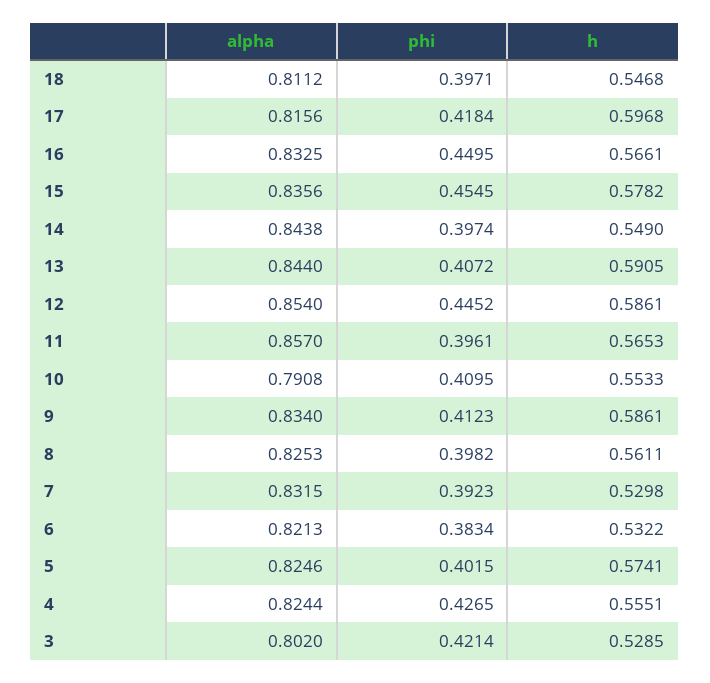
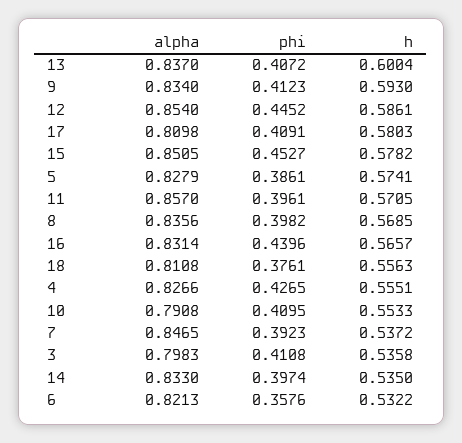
  {
    "alpha": {
-     "18": 0.8112,
+     "18": 0.8108,
-     "17": 0.8156,
+     "17": 0.8098,
-     "16": 0.8325,
+     "16": 0.8314,
-     "15": 0.8356,
+     "15": 0.8505,
-     "14": 0.8438,
+     "14": 0.833,
-     "13": 0.844,
+     "13": 0.837,
      "12": 0.854,
      "11": 0.857,
      "10": 0.7908,
      "9": 0.834,
-     "8": 0.8253,
+     "8": 0.8356,
-     "7": 0.8315,
+     "7": 0.8465,
      "6": 0.8213,
-     "5": 0.8246,
+     "5": 0.8279,
-     "4": 0.8244,
+     "4": 0.8266,
-     "3": 0.802
+     "3": 0.7983
    },
    "phi": {
-     "18": 0.3971,
+     "18": 0.3761,
-     "17": 0.4184,
+     "17": 0.4091,
-     "16": 0.4495,
+     "16": 0.4396,
-     "15": 0.4545,
+     "15": 0.4527,
      "14": 0.3974,
      "13": 0.4072,
      "12": 0.4452,
      "11": 0.3961,
      "10": 0.4095,
      "9": 0.4123,
      "8": 0.3982,
      "7": 0.3923,
-     "6": 0.3834,
+     "6": 0.3576,
-     "5": 0.4015,
+     "5": 0.3861,
      "4": 0.4265,
-     "3": 0.4214
+     "3": 0.4108
    },
    "h": {
-     "18": 0.5468,
+     "18": 0.5563,
-     "17": 0.5968,
+     "17": 0.5803,
-     "16": 0.5661,
+     "16": 0.5657,
      "15": 0.5782,
-     "14": 0.549,
+     "14": 0.535,
-     "13": 0.5905,
+     "13": 0.6004,
      "12": 0.5861,
-     "11": 0.5653,
+     "11": 0.5705,
      "10": 0.5533,
-     "9": 0.5861,
+     "9": 0.593,
-     "8": 0.5611,
+     "8": 0.5685,
-     "7": 0.5298,
+     "7": 0.5372,
      "6": 0.5322,
      "5": 0.5741,
      "4": 0.5551,
-     "3": 0.5285
+     "3": 0.5358
    }
  }

